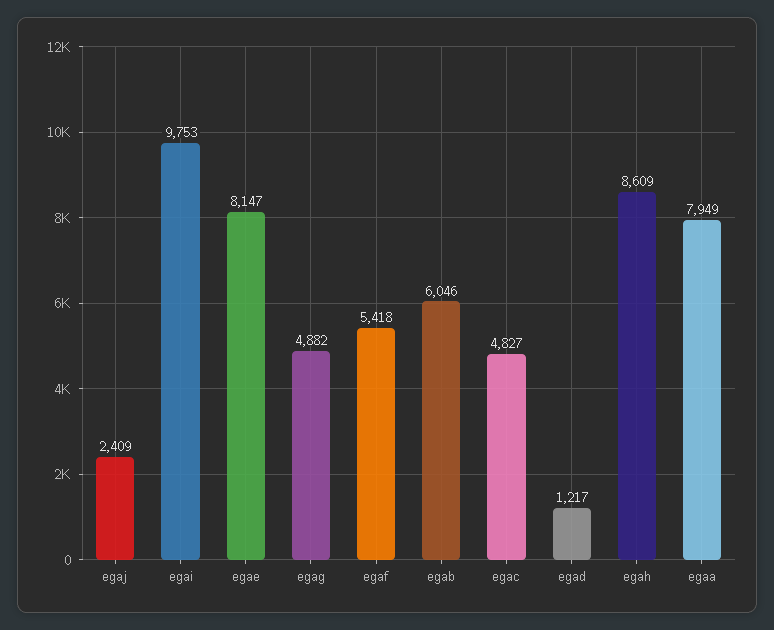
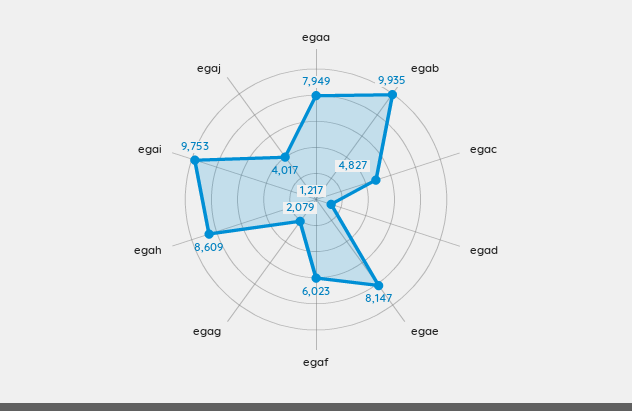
  {
-   "egaj": 2409,
+   "egaj": 4017,
    "egai": 9753,
    "egae": 8147,
-   "egag": 4882,
+   "egag": 2079,
-   "egaf": 5418,
+   "egaf": 6023,
-   "egab": 6046,
+   "egab": 9935,
    "egac": 4827,
    "egad": 1217,
    "egah": 8609,
    "egaa": 7949
  }

